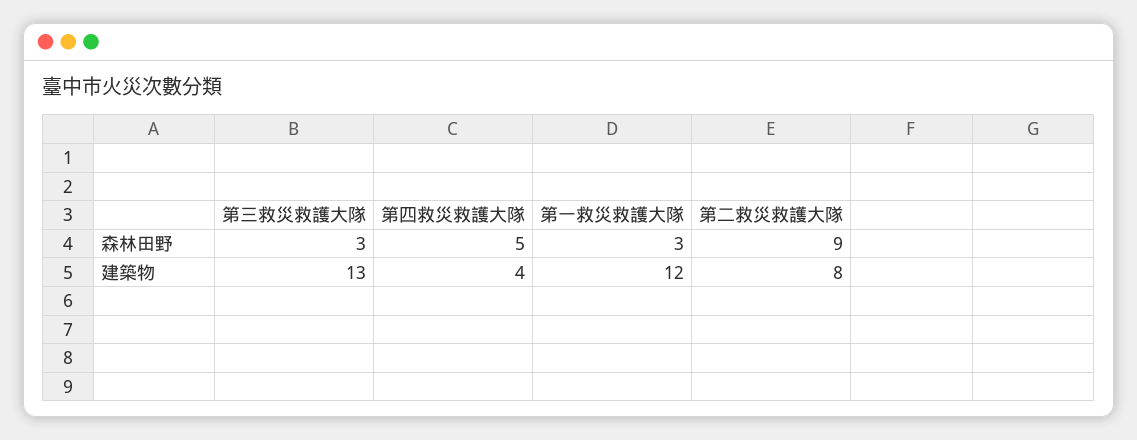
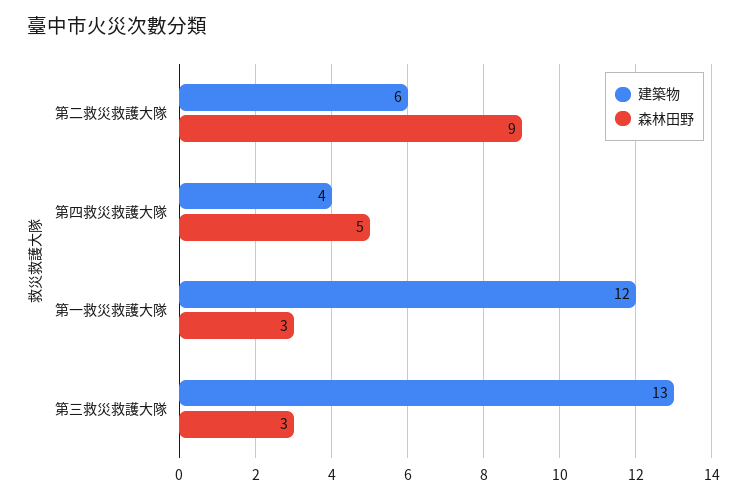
  {
    "森林田野": {
      "第三救災救護大隊": 3,
      "第四救災救護大隊": 5,
      "第一救災救護大隊": 3,
      "第二救災救護大隊": 9
    },
    "建築物": {
      "第三救災救護大隊": 13,
      "第四救災救護大隊": 4,
      "第一救災救護大隊": 12,
-     "第二救災救護大隊": 8
+     "第二救災救護大隊": 6
    }
  }

